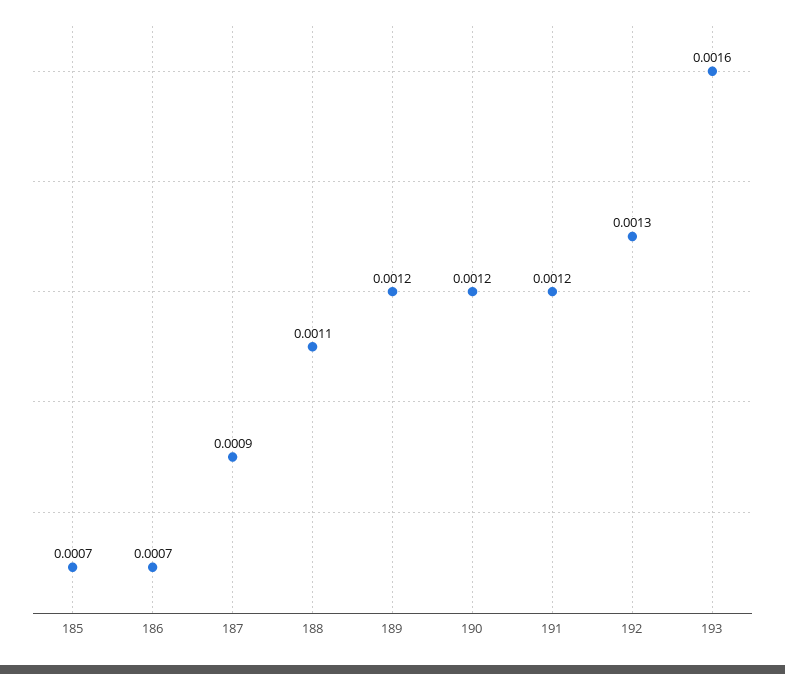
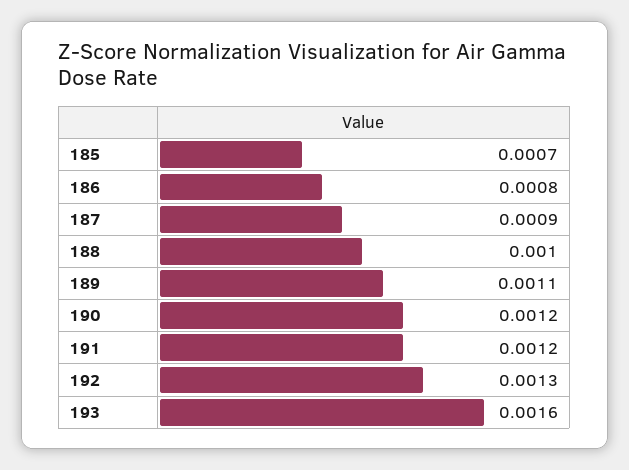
  {
    "185": 0.0007,
-   "186": 0.0007,
+   "186": 0.0008,
    "187": 0.0009,
-   "188": 0.0011,
+   "188": 0.001,
-   "189": 0.0012,
+   "189": 0.0011,
    "190": 0.0012,
    "191": 0.0012,
    "192": 0.0013,
    "193": 0.0016
  }

